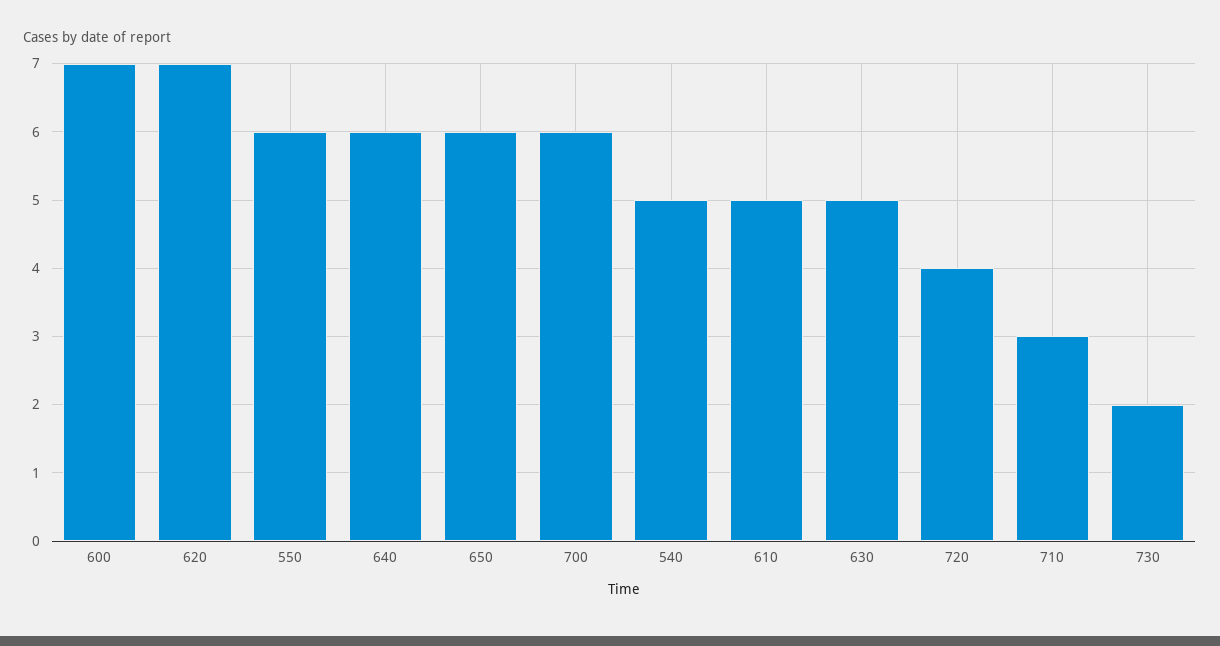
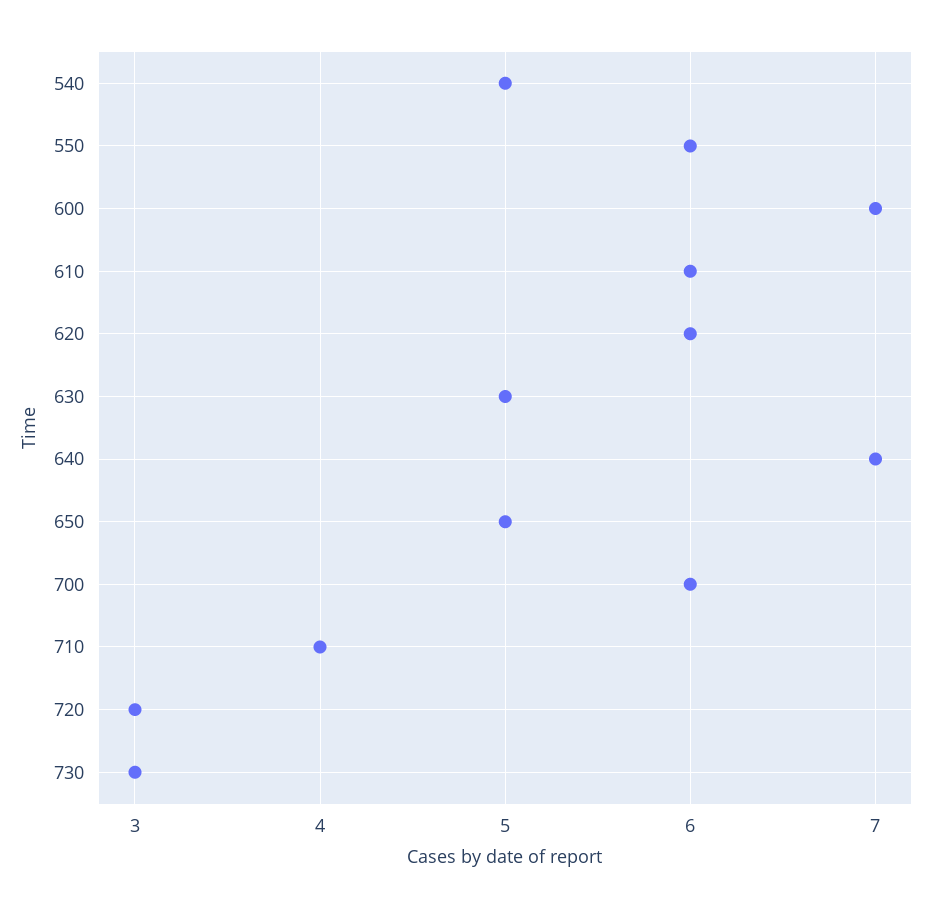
  {
    "600": 7,
-   "620": 7,
+   "620": 6,
    "550": 6,
-   "640": 6,
+   "640": 7,
-   "650": 6,
+   "650": 5,
    "700": 6,
    "540": 5,
-   "610": 5,
+   "610": 6,
    "630": 5,
-   "720": 4,
+   "720": 3,
-   "710": 3,
+   "710": 4,
-   "730": 2
+   "730": 3
  }

